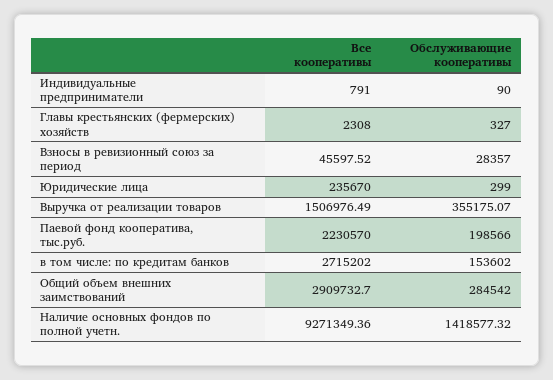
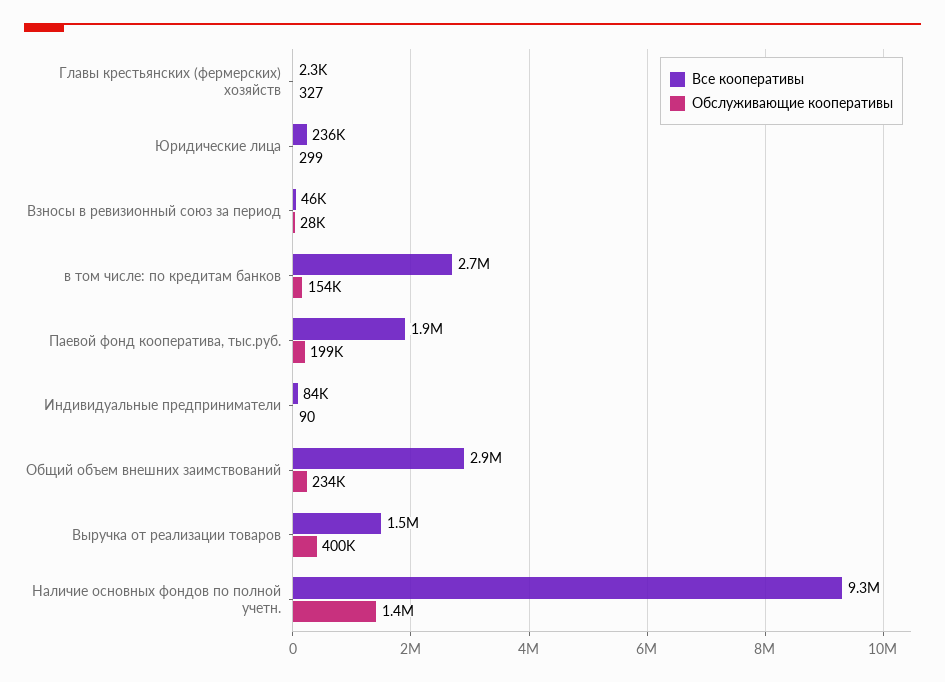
  {
    "Все кооперативы": {
-     "Индивидуальные предприниматели": 791,
+     "Индивидуальные предприниматели": 84000,
      "Главы крестьянских (фермерских) хозяйств": 2308,
      "Взносы в ревизионный союз за период": 45597.52,
      "Юридические лица": 235670,
      "Выручка от реализации товаров": 1506976.49,
-     "Паевой фонд кооператива, тыс.руб.": 2230570,
+     "Паевой фонд кооператива, тыс.руб.": 1900000,
      "в том числе: по кредитам банков": 2715202,
      "Общий объем внешних заимствований": 2909732.7,
      "Наличие основных фондов по полной учетн.": 9271349.36
    },
    "Обслуживающие кооперативы": {
      "Индивидуальные предприниматели": 90,
      "Главы крестьянских (фермерских) хозяйств": 327,
      "Взносы в ревизионный союз за период": 28357,
      "Юридические лица": 299,
-     "Выручка от реализации товаров": 355175.07,
+     "Выручка от реализации товаров": 400000,
      "Паевой фонд кооператива, тыс.руб.": 198566,
      "в том числе: по кредитам банков": 153602,
-     "Общий объем внешних заимствований": 284542,
+     "Общий объем внешних заимствований": 234000,
      "Наличие основных фондов по полной учетн.": 1418577.32
    }
  }

